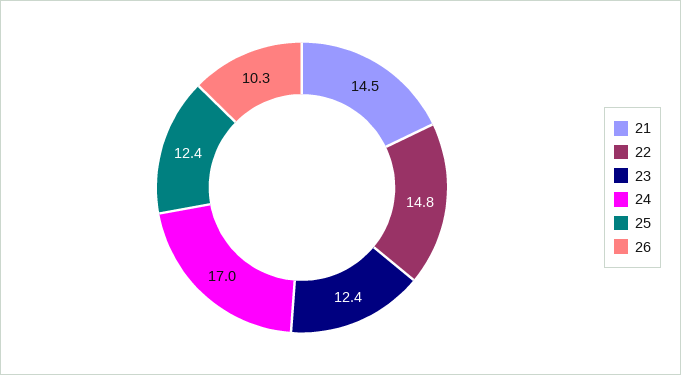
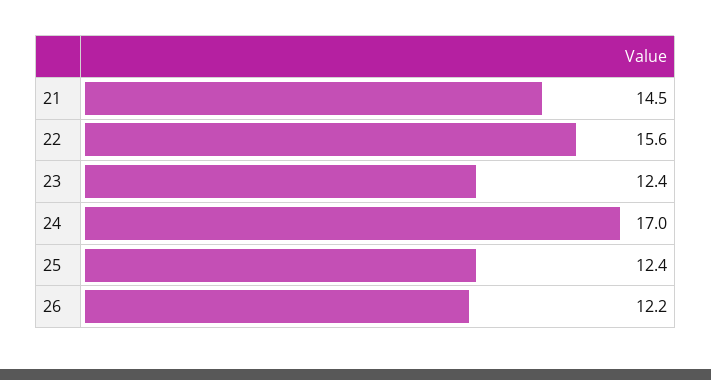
  {
    "21": 14.5,
-   "22": 14.8,
+   "22": 15.6,
    "23": 12.4,
    "24": 17,
    "25": 12.4,
-   "26": 10.3
+   "26": 12.2
  }

